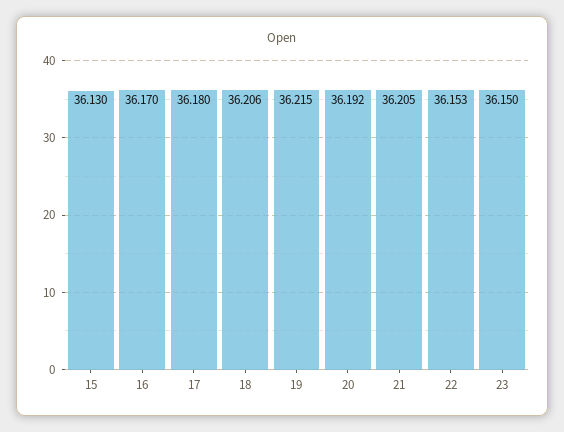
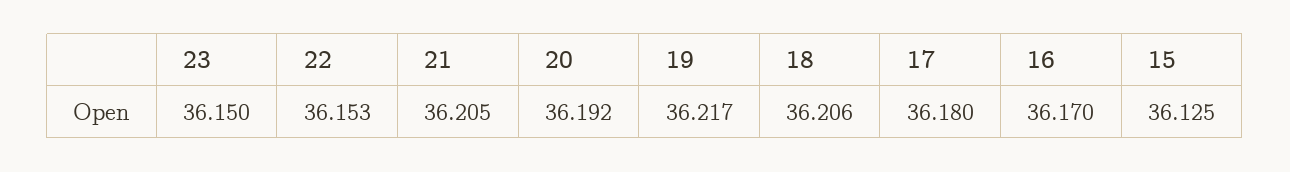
  {
-   "15": 36.13,
+   "15": 36.125,
    "16": 36.17,
    "17": 36.18,
    "18": 36.206,
-   "19": 36.215,
+   "19": 36.217,
    "20": 36.192,
    "21": 36.205,
    "22": 36.153,
    "23": 36.15
  }

